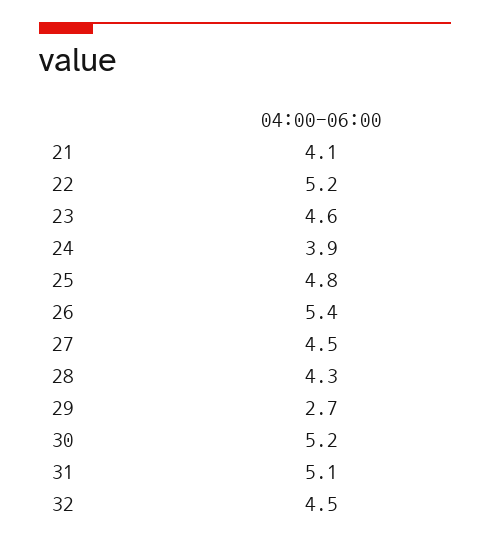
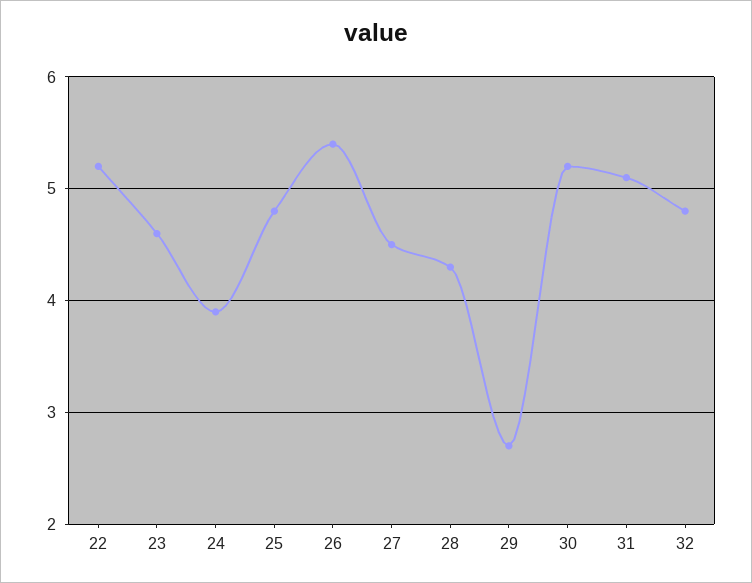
  {
-   "21": 4.1,
    "22": 5.2,
    "23": 4.6,
    "24": 3.9,
    "25": 4.8,
    "26": 5.4,
    "27": 4.5,
    "28": 4.3,
    "29": 2.7,
    "30": 5.2,
    "31": 5.1,
-   "32": 4.5
+   "32": 4.8
  }

